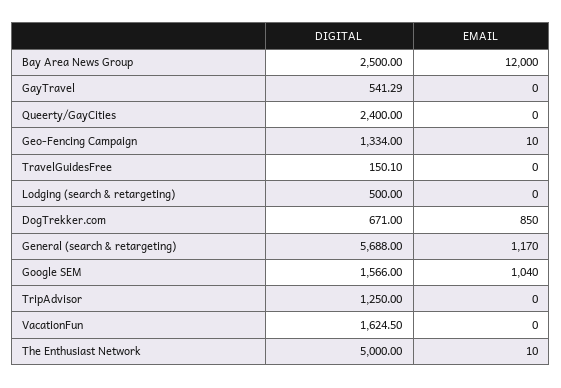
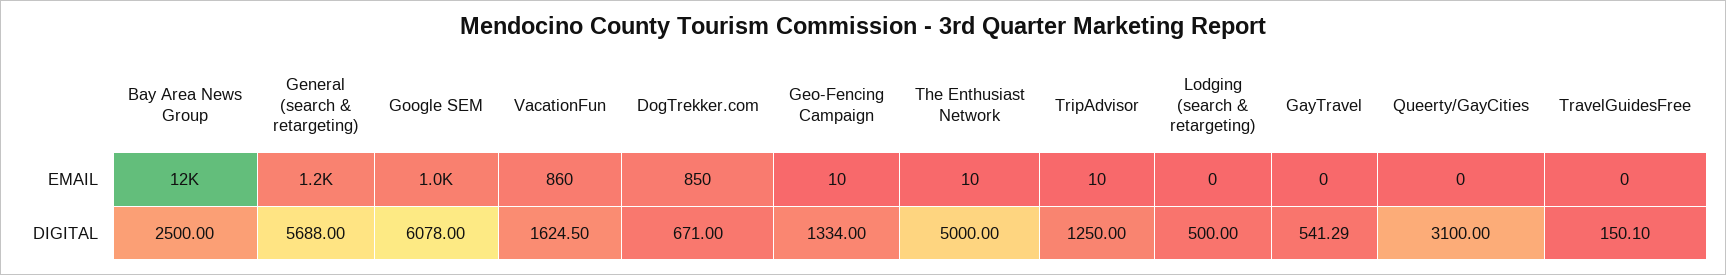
  {
    "DIGITAL": {
      "Bay Area News Group": 2500,
      "GayTravel": 541.29,
-     "Queerty/GayCities": 2400,
+     "Queerty/GayCities": 3100,
      "Geo-Fencing Campaign": 1334,
      "TravelGuidesFree": 150.1,
      "Lodging (search & retargeting)": 500,
      "DogTrekker.com": 671,
      "General (search & retargeting)": 5688,
-     "Google SEM": 1566,
+     "Google SEM": 6078,
      "TripAdvisor": 1250,
      "VacationFun": 1624.5,
      "The Enthusiast Network": 5000
    },
    "EMAIL": {
      "Bay Area News Group": 12000,
      "GayTravel": 0,
      "Queerty/GayCities": 0,
      "Geo-Fencing Campaign": 10,
      "TravelGuidesFree": 0,
      "Lodging (search & retargeting)": 0,
      "DogTrekker.com": 850,
      "General (search & retargeting)": 1170,
      "Google SEM": 1040,
-     "TripAdvisor": 0,
+     "TripAdvisor": 10,
-     "VacationFun": 0,
+     "VacationFun": 860,
      "The Enthusiast Network": 10
    }
  }

